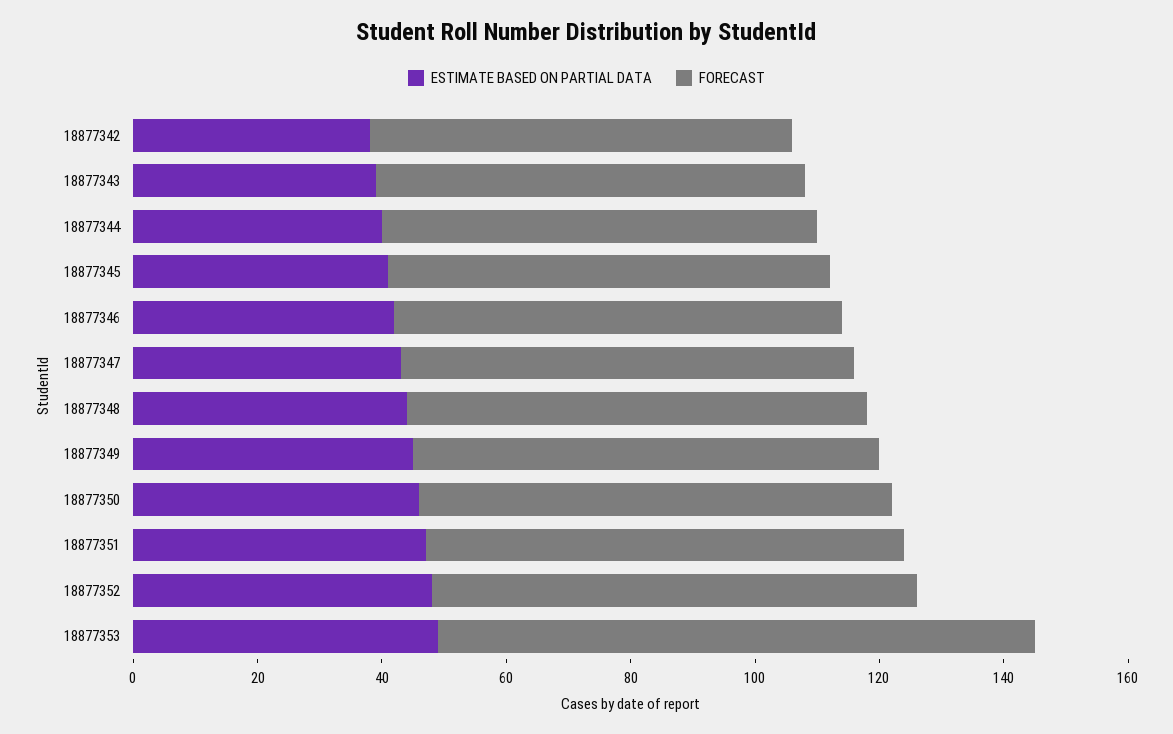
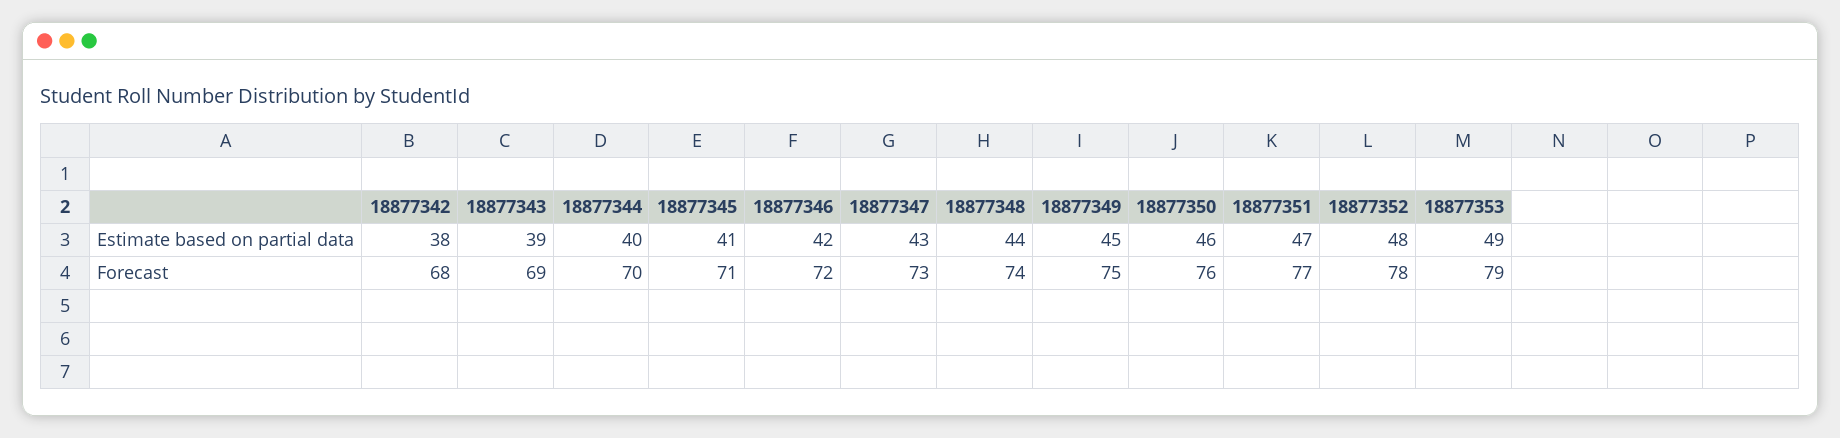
  {
    "ESTIMATE BASED ON PARTIAL DATA": {
      "18877342": 38,
      "18877343": 39,
      "18877344": 40,
      "18877345": 41,
      "18877346": 42,
      "18877347": 43,
      "18877348": 44,
      "18877349": 45,
      "18877350": 46,
      "18877351": 47,
      "18877352": 48,
      "18877353": 49
    },
    "FORECAST": {
      "18877342": 68,
      "18877343": 69,
      "18877344": 70,
      "18877345": 71,
      "18877346": 72,
      "18877347": 73,
      "18877348": 74,
      "18877349": 75,
      "18877350": 76,
      "18877351": 77,
      "18877352": 78,
-     "18877353": 95
+     "18877353": 79
    }
  }

